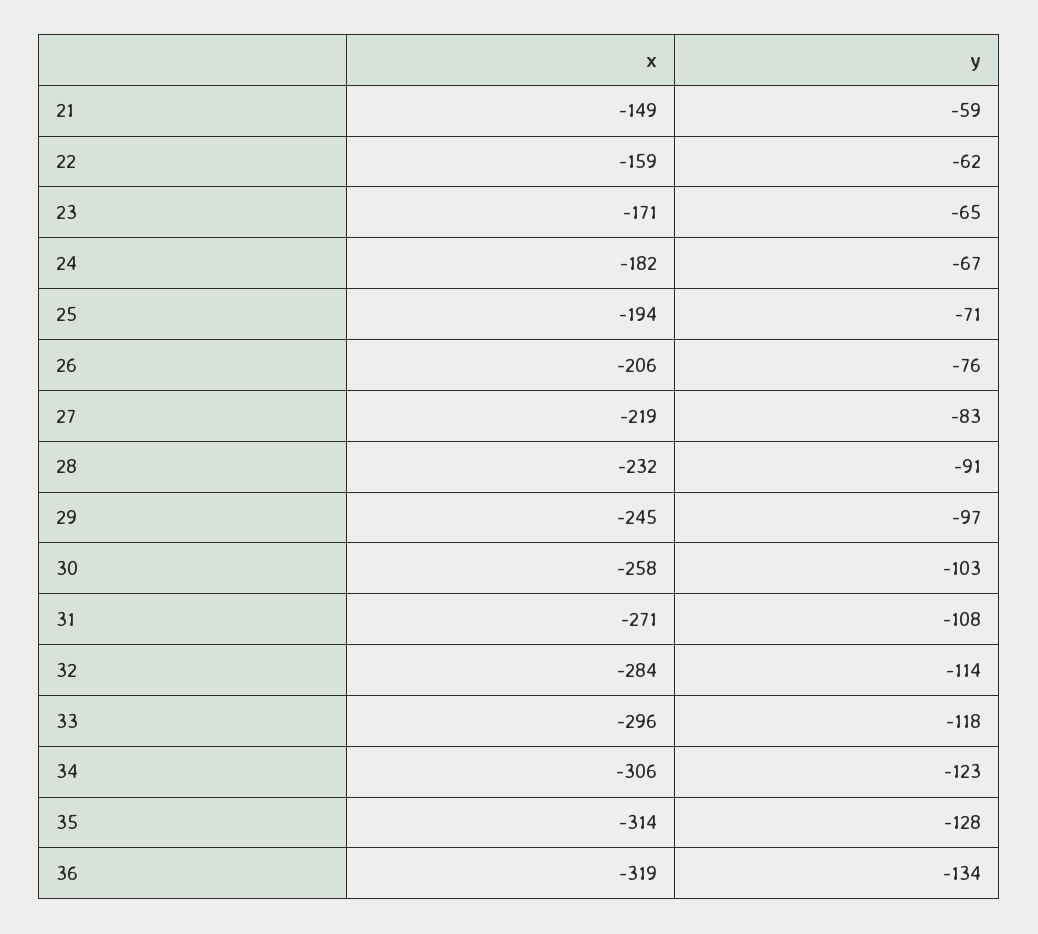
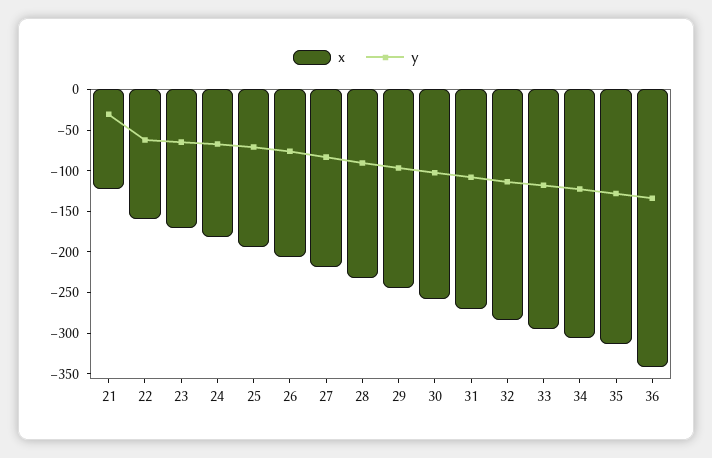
  {
    "x": {
-     "21": -149,
+     "21": -120,
      "22": -159,
      "23": -171,
      "24": -182,
      "25": -194,
      "26": -206,
      "27": -219,
      "28": -232,
      "29": -245,
      "30": -258,
      "31": -271,
      "32": -284,
      "33": -296,
      "34": -306,
      "35": -314,
-     "36": -319
+     "36": -340
    },
    "y": {
-     "21": -59,
+     "21": -30,
      "22": -62,
      "23": -65,
      "24": -67,
      "25": -71,
      "26": -76,
      "27": -83,
      "28": -91,
      "29": -97,
      "30": -103,
      "31": -108,
      "32": -114,
      "33": -118,
      "34": -123,
      "35": -128,
      "36": -134
    }
  }

